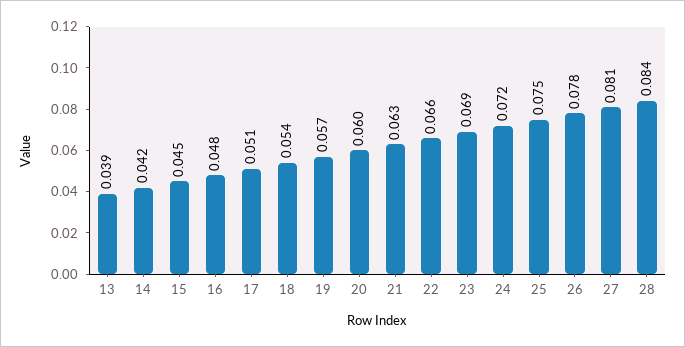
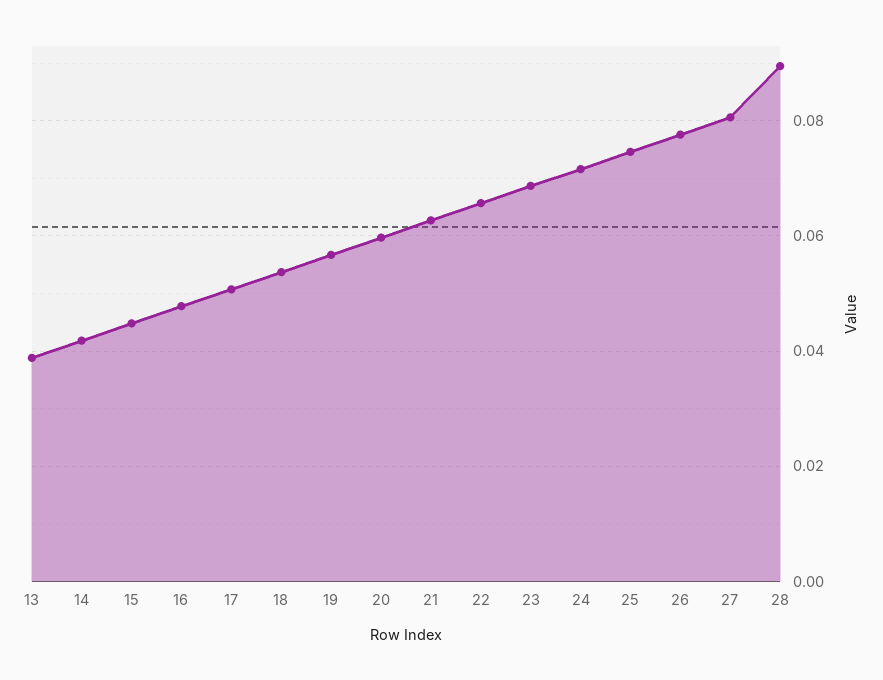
  {
    "13": 0.039,
    "14": 0.042,
    "15": 0.045,
    "16": 0.048,
    "17": 0.051,
    "18": 0.054,
    "19": 0.057,
    "20": 0.06,
    "21": 0.063,
    "22": 0.066,
    "23": 0.069,
    "24": 0.072,
    "25": 0.075,
    "26": 0.078,
    "27": 0.081,
-   "28": 0.084
+   "28": 0.09
  }

